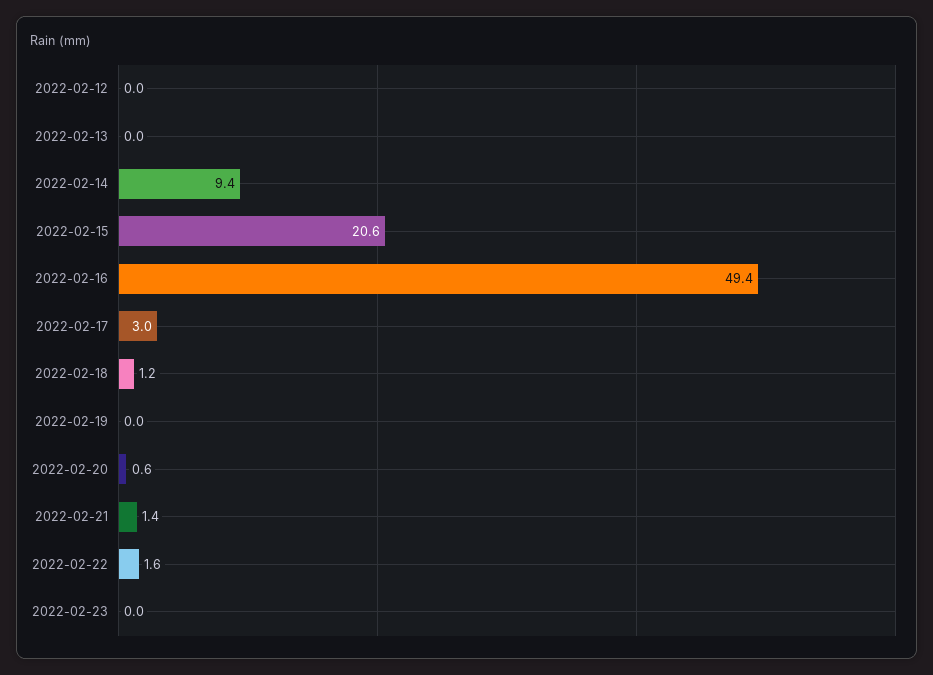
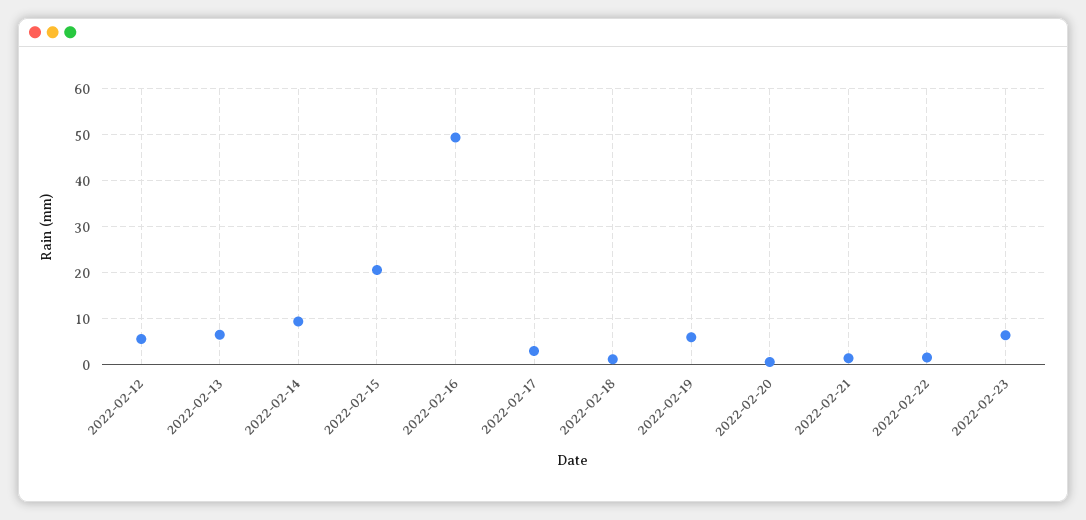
  {
-   "2022-02-12": 0,
+   "2022-02-12": 6,
-   "2022-02-13": 0,
+   "2022-02-13": 6,
    "2022-02-14": 9.4,
    "2022-02-15": 20.6,
    "2022-02-16": 49.4,
    "2022-02-17": 3,
    "2022-02-18": 1.2,
-   "2022-02-19": 0,
+   "2022-02-19": 6,
    "2022-02-20": 0.6,
    "2022-02-21": 1.4,
    "2022-02-22": 1.6,
-   "2022-02-23": 0
+   "2022-02-23": 6
  }

